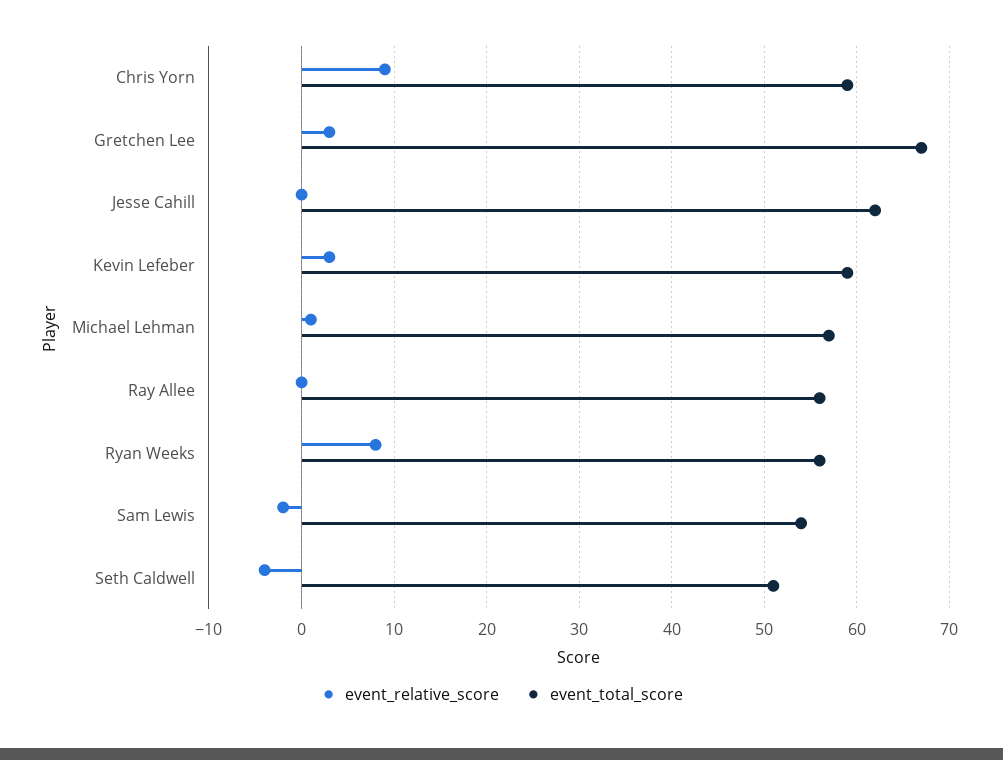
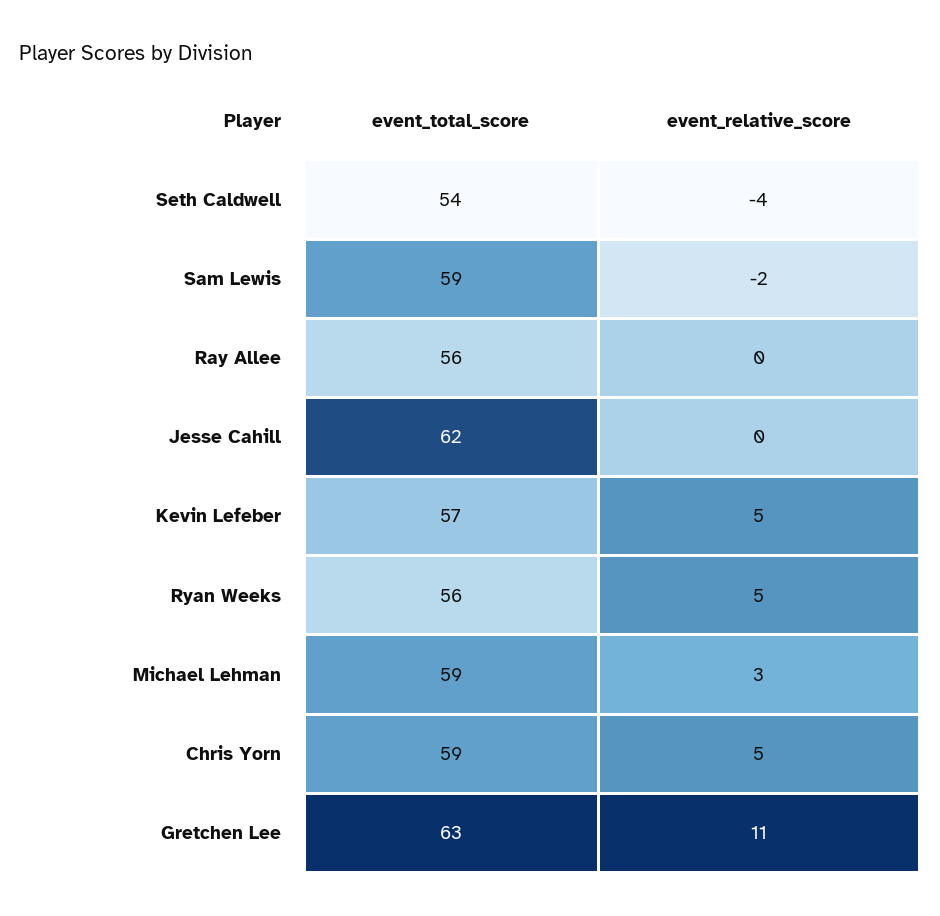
  {
    "event_relative_score": {
-     "Chris Yorn": 9,
+     "Chris Yorn": 5,
-     "Gretchen Lee": 3,
+     "Gretchen Lee": 11,
      "Jesse Cahill": 0,
-     "Kevin Lefeber": 3,
+     "Kevin Lefeber": 5,
-     "Michael Lehman": 1,
+     "Michael Lehman": 3,
      "Ray Allee": 0,
-     "Ryan Weeks": 8,
+     "Ryan Weeks": 5,
      "Sam Lewis": -2,
      "Seth Caldwell": -4
    },
    "event_total_score": {
      "Chris Yorn": 59,
-     "Gretchen Lee": 67,
+     "Gretchen Lee": 63,
      "Jesse Cahill": 62,
-     "Kevin Lefeber": 59,
+     "Kevin Lefeber": 57,
-     "Michael Lehman": 57,
+     "Michael Lehman": 59,
      "Ray Allee": 56,
      "Ryan Weeks": 56,
-     "Sam Lewis": 54,
+     "Sam Lewis": 59,
-     "Seth Caldwell": 51
+     "Seth Caldwell": 54
    }
  }

